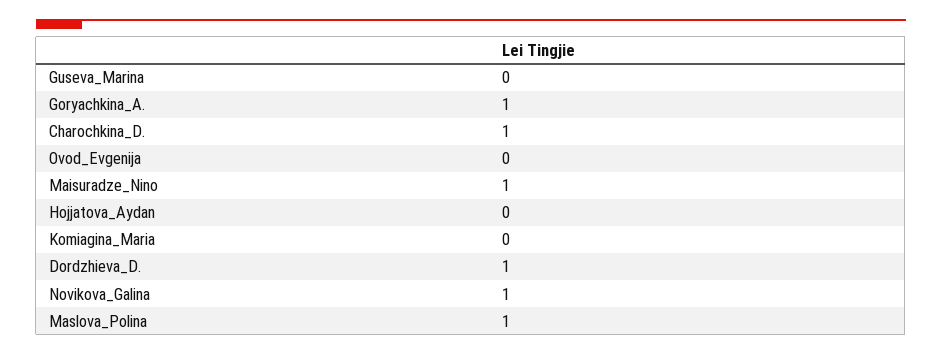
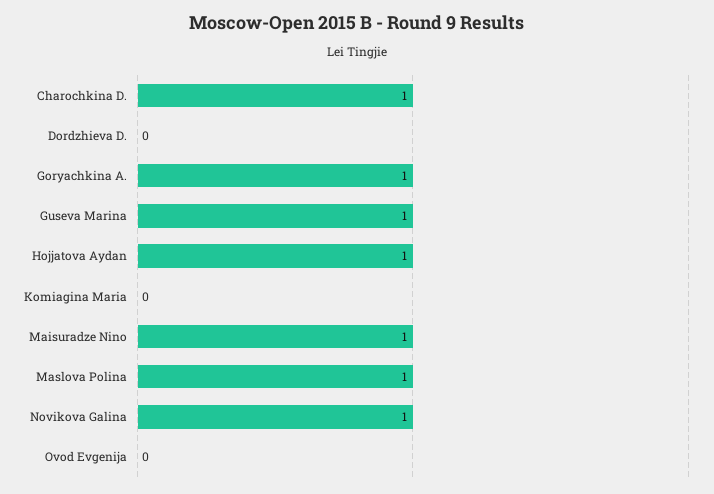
  {
-   "Guseva_Marina": 0,
+   "Guseva_Marina": 1,
    "Goryachkina_A.": 1,
    "Charochkina_D.": 1,
    "Ovod_Evgenija": 0,
    "Maisuradze_Nino": 1,
-   "Hojjatova_Aydan": 0,
+   "Hojjatova_Aydan": 1,
    "Komiagina_Maria": 0,
-   "Dordzhieva_D.": 1,
+   "Dordzhieva_D.": 0,
    "Novikova_Galina": 1,
    "Maslova_Polina": 1
  }

